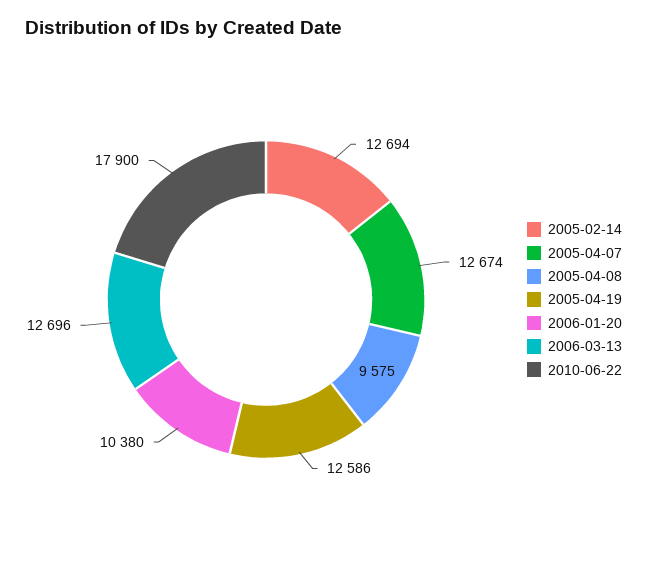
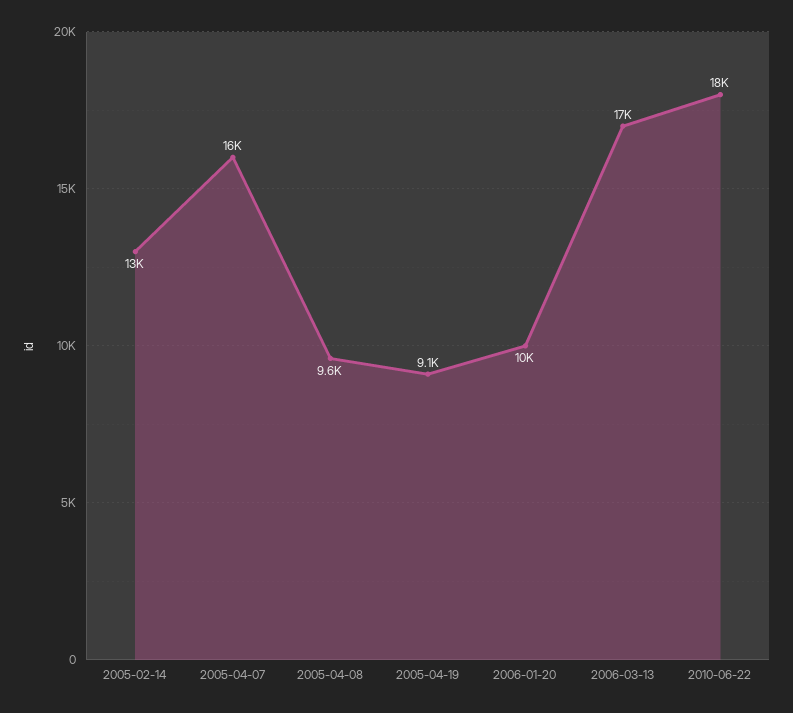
  {
    "2005-02-14": 12694,
-   "2005-04-07": 12674,
+   "2005-04-07": 16000,
    "2005-04-08": 9575,
-   "2005-04-19": 12586,
+   "2005-04-19": 9100,
    "2006-01-20": 10380,
-   "2006-03-13": 12696,
+   "2006-03-13": 17000,
    "2010-06-22": 17900
  }

